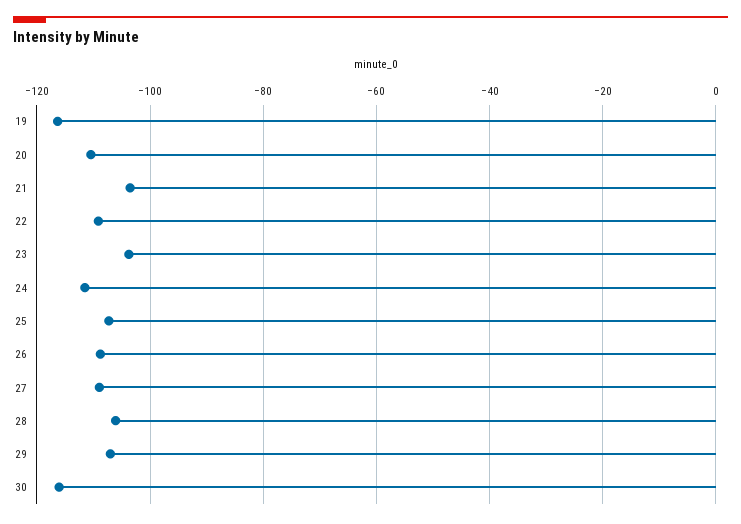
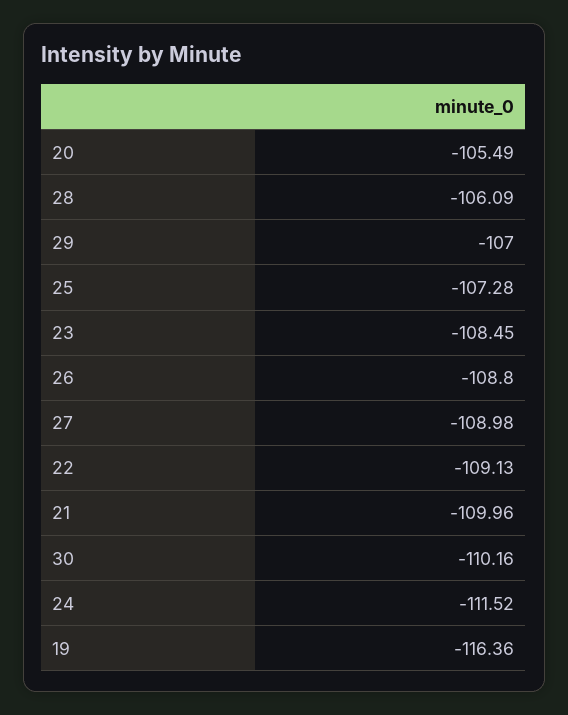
  {
    "19": -116.36,
-   "20": -110,
+   "20": -105.49,
-   "21": -104,
+   "21": -109.96,
    "22": -109.13,
-   "23": -104,
+   "23": -108.45,
    "24": -111.52,
    "25": -107.28,
    "26": -108.8,
    "27": -108.98,
    "28": -106.09,
    "29": -107,
-   "30": -116
+   "30": -110.16
  }

